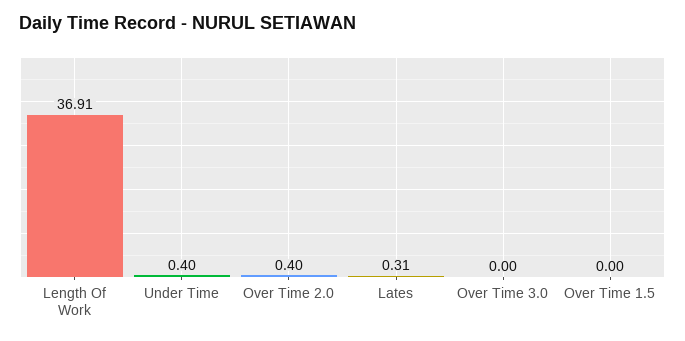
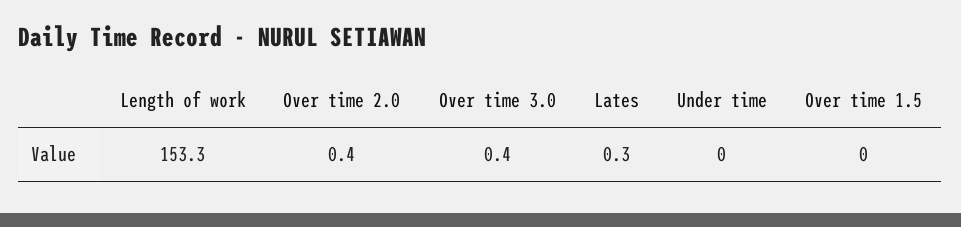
  {
-   "Length Of Work": 36.91,
+   "Length Of Work": 153.3,
-   "Under Time": 0.4,
+   "Under Time": 0,
    "Over Time 2.0": 0.4,
    "Lates": 0.31,
-   "Over Time 3.0": 0,
+   "Over Time 3.0": 0.4,
    "Over Time 1.5": 0
  }

